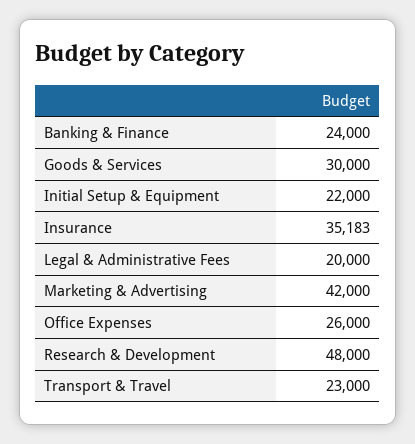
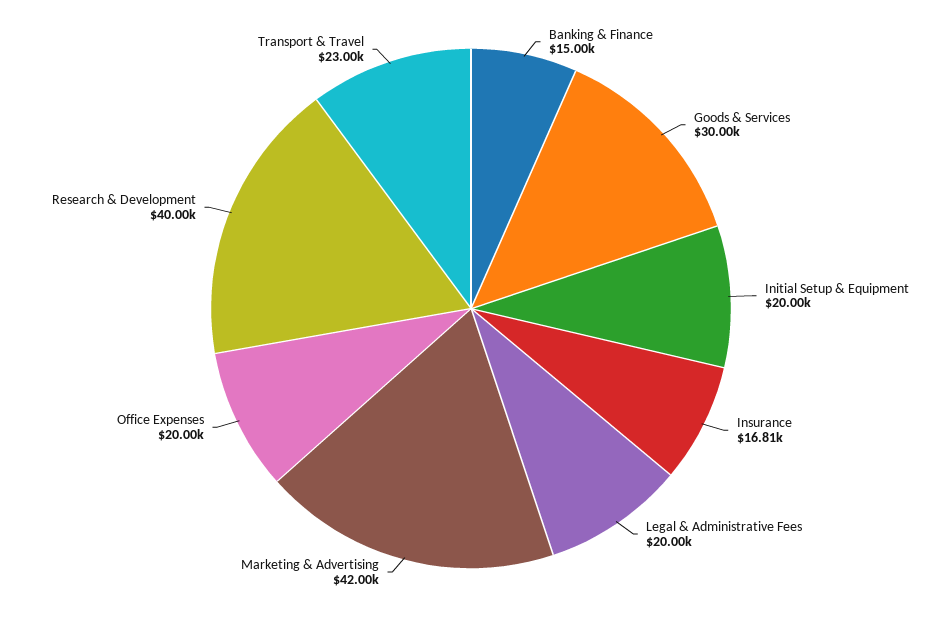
  {
-   "Banking & Finance": 24000,
+   "Banking & Finance": 15000,
    "Goods & Services": 30000,
-   "Initial Setup & Equipment": 22000,
+   "Initial Setup & Equipment": 20000,
-   "Insurance": 35183,
+   "Insurance": 16810,
    "Legal & Administrative Fees": 20000,
    "Marketing & Advertising": 42000,
-   "Office Expenses": 26000,
+   "Office Expenses": 20000,
-   "Research & Development": 48000,
+   "Research & Development": 40000,
    "Transport & Travel": 23000
  }

